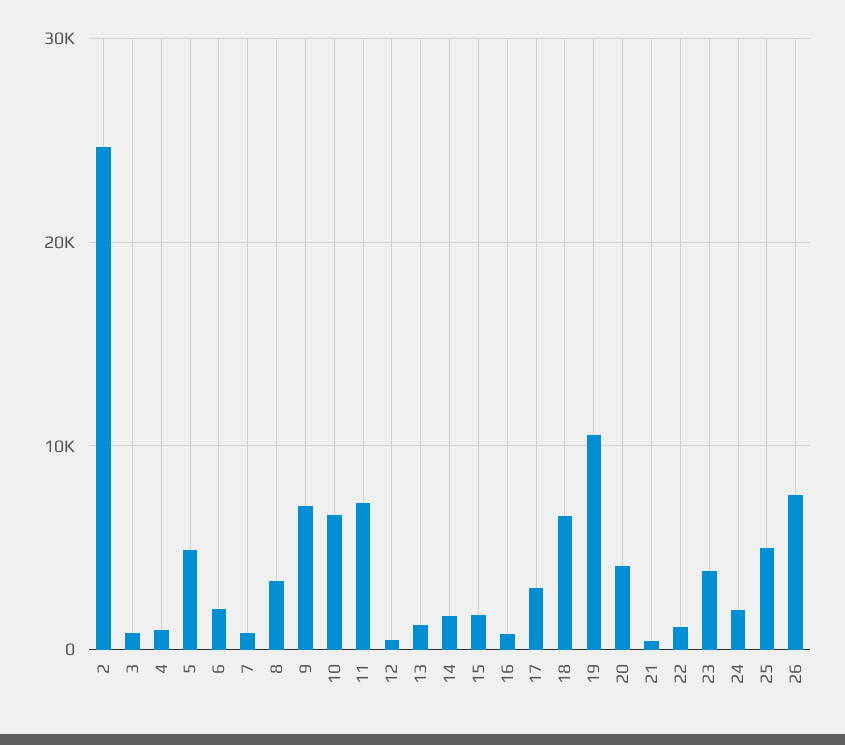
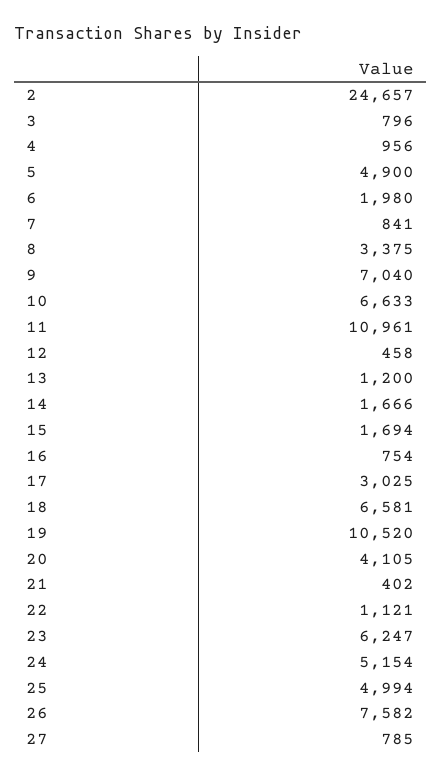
  {
    "2": 24657,
    "3": 796,
    "4": 956,
    "5": 4900,
    "6": 1980,
    "7": 841,
    "8": 3375,
    "9": 7040,
    "10": 6633,
-   "11": 7000,
+   "11": 10961,
    "12": 458,
    "13": 1200,
    "14": 1666,
    "15": 1694,
    "16": 754,
    "17": 3025,
    "18": 6581,
    "19": 10520,
    "20": 4105,
    "21": 402,
    "22": 1121,
-   "23": 4000,
+   "23": 6247,
-   "24": 2000,
+   "24": 5154,
    "25": 4994,
-   "26": 7582
+   "26": 7582,
+   "27": 785
  }

